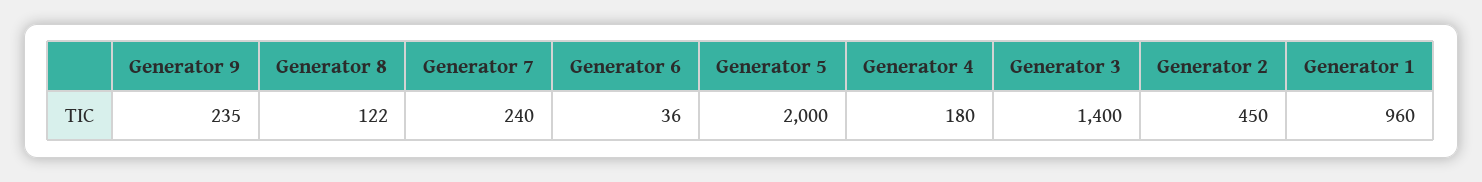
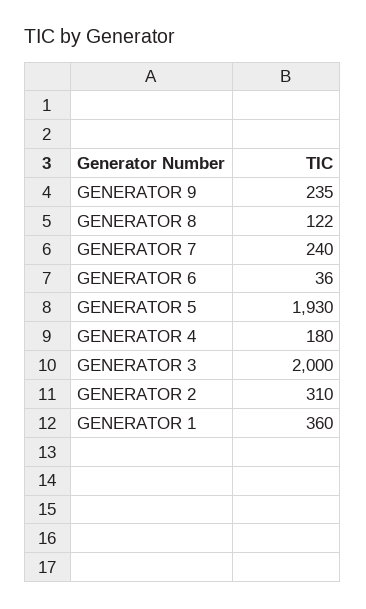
  {
    "Generator 9": 235,
    "Generator 8": 122,
    "Generator 7": 240,
    "Generator 6": 36,
-   "Generator 5": 2000,
+   "Generator 5": 1930,
    "Generator 4": 180,
-   "Generator 3": 1400,
+   "Generator 3": 2000,
-   "Generator 2": 450,
+   "Generator 2": 310,
-   "Generator 1": 960
+   "Generator 1": 360
  }

